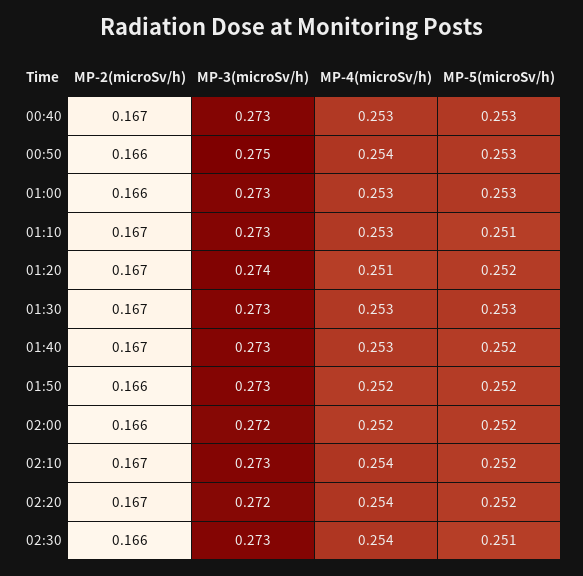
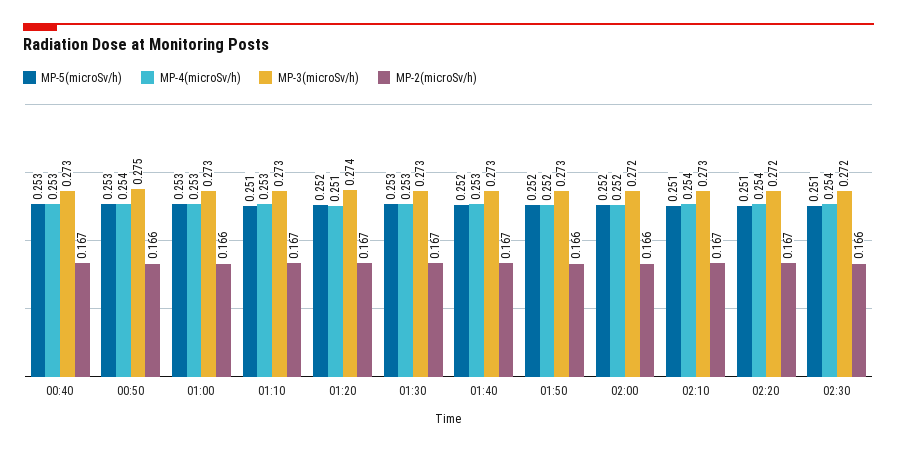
  {
    "MP-2(microSv/h)": {
      "00:40": 0.167,
      "00:50": 0.166,
      "01:00": 0.166,
      "01:10": 0.167,
      "01:20": 0.167,
      "01:30": 0.167,
      "01:40": 0.167,
      "01:50": 0.166,
      "02:00": 0.166,
      "02:10": 0.167,
      "02:20": 0.167,
      "02:30": 0.166
    },
    "MP-3(microSv/h)": {
      "00:40": 0.273,
      "00:50": 0.275,
      "01:00": 0.273,
      "01:10": 0.273,
      "01:20": 0.274,
      "01:30": 0.273,
      "01:40": 0.273,
      "01:50": 0.273,
      "02:00": 0.272,
      "02:10": 0.273,
      "02:20": 0.272,
-     "02:30": 0.273
+     "02:30": 0.272
    },
    "MP-4(microSv/h)": {
      "00:40": 0.253,
      "00:50": 0.254,
      "01:00": 0.253,
      "01:10": 0.253,
      "01:20": 0.251,
      "01:30": 0.253,
      "01:40": 0.253,
      "01:50": 0.252,
      "02:00": 0.252,
      "02:10": 0.254,
      "02:20": 0.254,
      "02:30": 0.254
    },
    "MP-5(microSv/h)": {
      "00:40": 0.253,
      "00:50": 0.253,
      "01:00": 0.253,
      "01:10": 0.251,
      "01:20": 0.252,
      "01:30": 0.253,
      "01:40": 0.252,
      "01:50": 0.252,
      "02:00": 0.252,
-     "02:10": 0.252,
+     "02:10": 0.251,
-     "02:20": 0.252,
+     "02:20": 0.251,
      "02:30": 0.251
    }
  }

